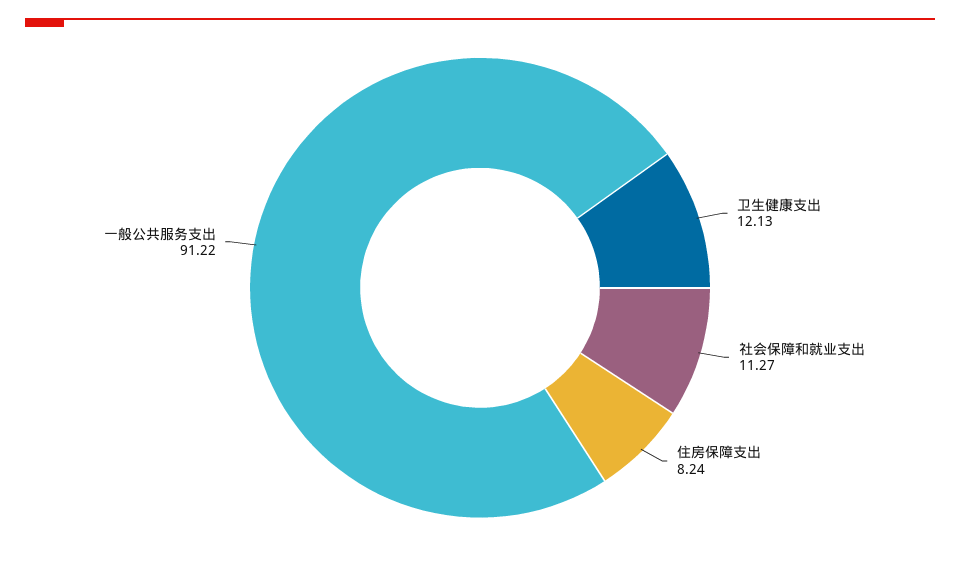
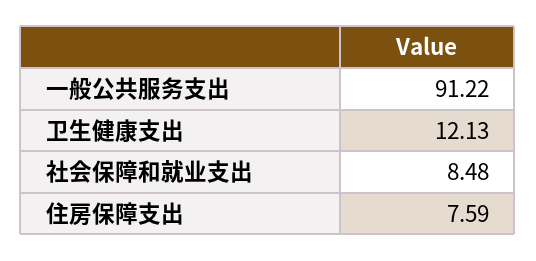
  {
    "卫生健康支出": 12.13,
-   "社会保障和就业支出": 11.27,
+   "社会保障和就业支出": 8.48,
-   "住房保障支出": 8.24,
+   "住房保障支出": 7.59,
    "一般公共服务支出": 91.22
  }

